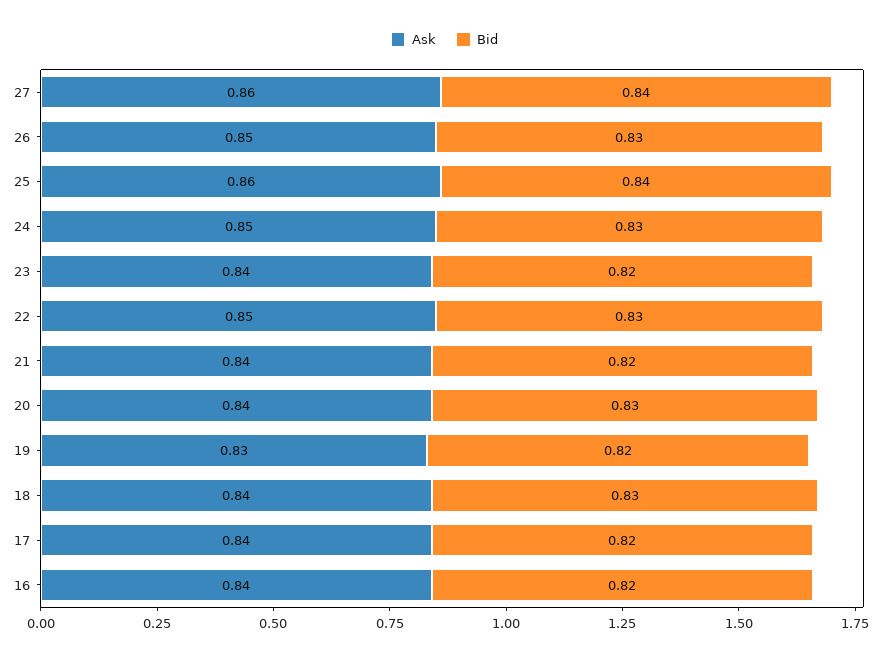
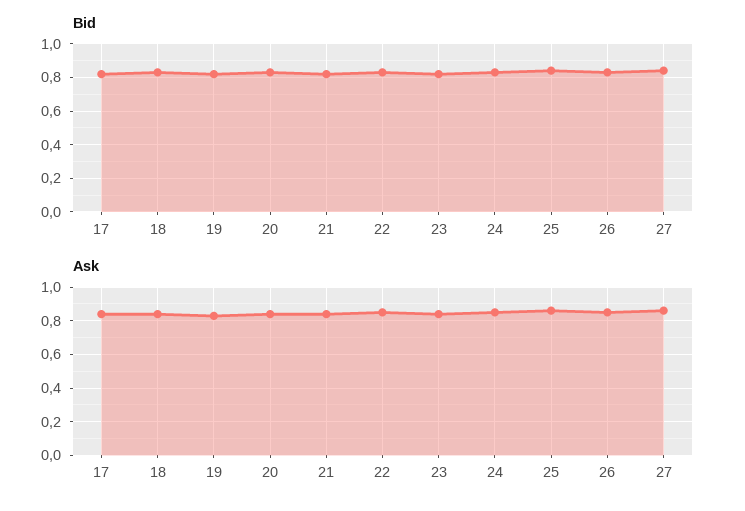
  {
    "Ask": {
      "27": 0.86,
      "26": 0.85,
      "25": 0.86,
      "24": 0.85,
      "23": 0.84,
      "22": 0.85,
      "21": 0.84,
      "20": 0.84,
      "19": 0.83,
      "18": 0.84,
-     "17": 0.84,
+     "17": 0.84
-     "16": 0.84
    },
    "Bid": {
      "27": 0.84,
      "26": 0.83,
      "25": 0.84,
      "24": 0.83,
      "23": 0.82,
      "22": 0.83,
      "21": 0.82,
      "20": 0.83,
      "19": 0.82,
      "18": 0.83,
-     "17": 0.82,
+     "17": 0.82
-     "16": 0.82
    }
  }

